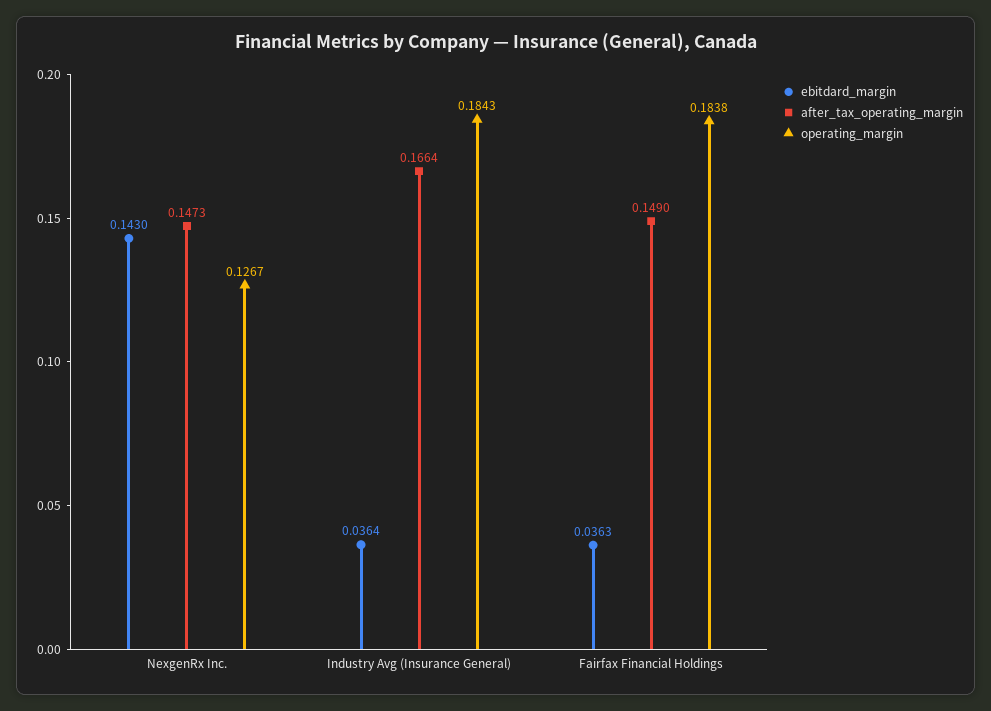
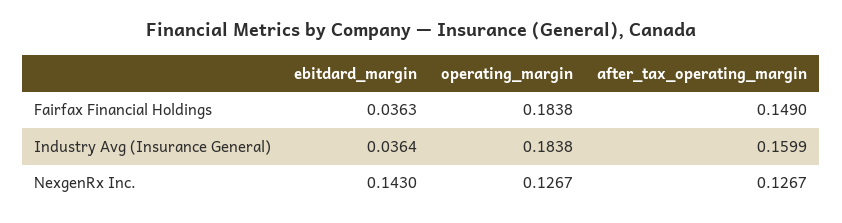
  {
    "ebitdard_margin": {
      "NexgenRx Inc.": 0.143,
      "Industry Avg (Insurance General)": 0.0364,
      "Fairfax Financial Holdings": 0.0363
    },
    "after_tax_operating_margin": {
-     "NexgenRx Inc.": 0.1473,
+     "NexgenRx Inc.": 0.1267,
-     "Industry Avg (Insurance General)": 0.1664,
+     "Industry Avg (Insurance General)": 0.1599,
      "Fairfax Financial Holdings": 0.149
    },
    "operating_margin": {
      "NexgenRx Inc.": 0.1267,
-     "Industry Avg (Insurance General)": 0.1843,
+     "Industry Avg (Insurance General)": 0.1838,
      "Fairfax Financial Holdings": 0.1838
    }
  }

